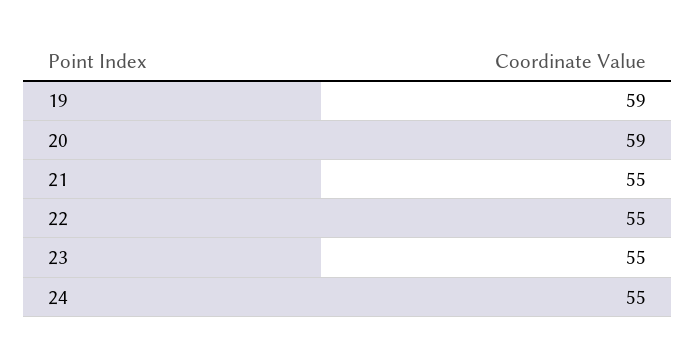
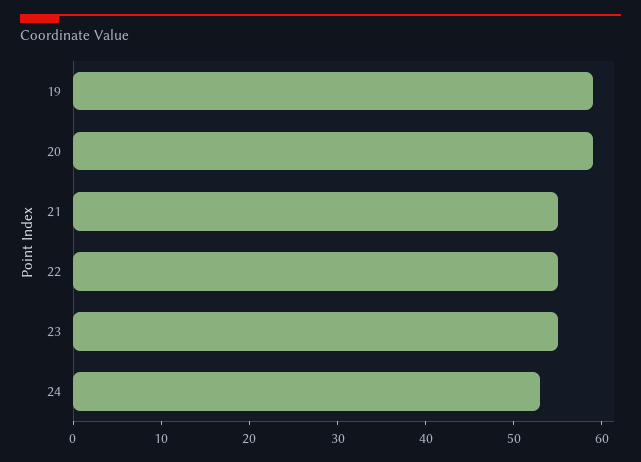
  {
    "19": 59,
    "20": 59,
    "21": 55,
    "22": 55,
    "23": 55,
-   "24": 55
+   "24": 53
  }

